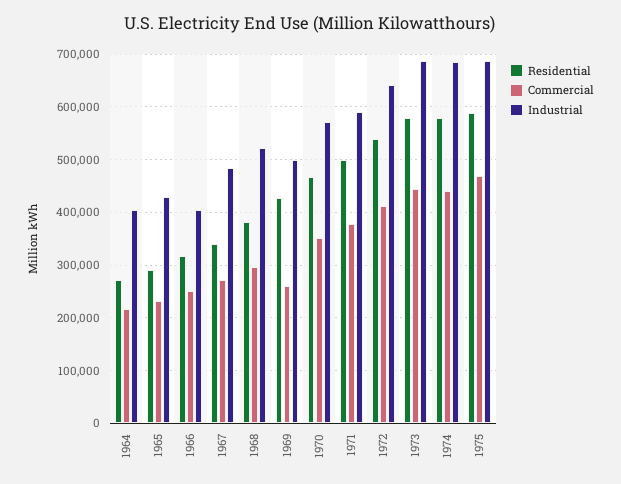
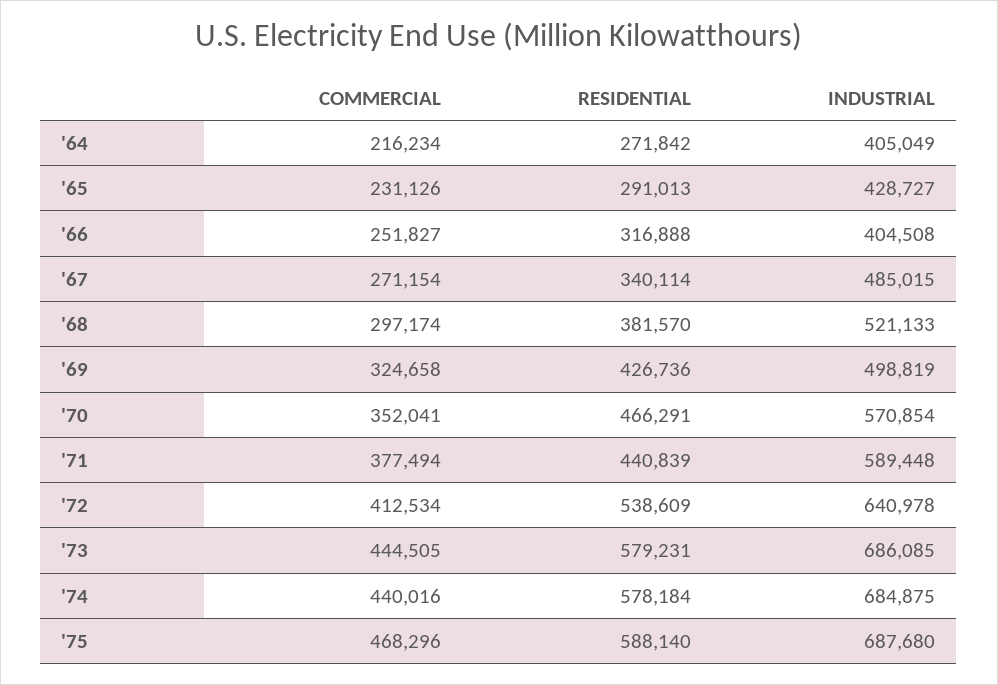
  {
    "Residential": {
      "1964": 271842,
      "1965": 291013,
      "1966": 316888,
      "1967": 340114,
      "1968": 381570,
      "1969": 426736,
      "1970": 466291,
-     "1971": 500000,
+     "1971": 440839,
      "1972": 538609,
      "1973": 579231,
      "1974": 578184,
      "1975": 588140
    },
    "Commercial": {
      "1964": 216234,
      "1965": 231126,
      "1966": 251827,
      "1967": 271154,
      "1968": 297174,
-     "1969": 260000,
+     "1969": 324658,
      "1970": 352041,
      "1971": 377494,
      "1972": 412534,
      "1973": 444505,
      "1974": 440016,
      "1975": 468296
    },
    "Industrial": {
      "1964": 405049,
      "1965": 428727,
      "1966": 404508,
      "1967": 485015,
      "1968": 521133,
      "1969": 498819,
      "1970": 570854,
      "1971": 589448,
      "1972": 640978,
      "1973": 686085,
      "1974": 684875,
      "1975": 687680
    }
  }

